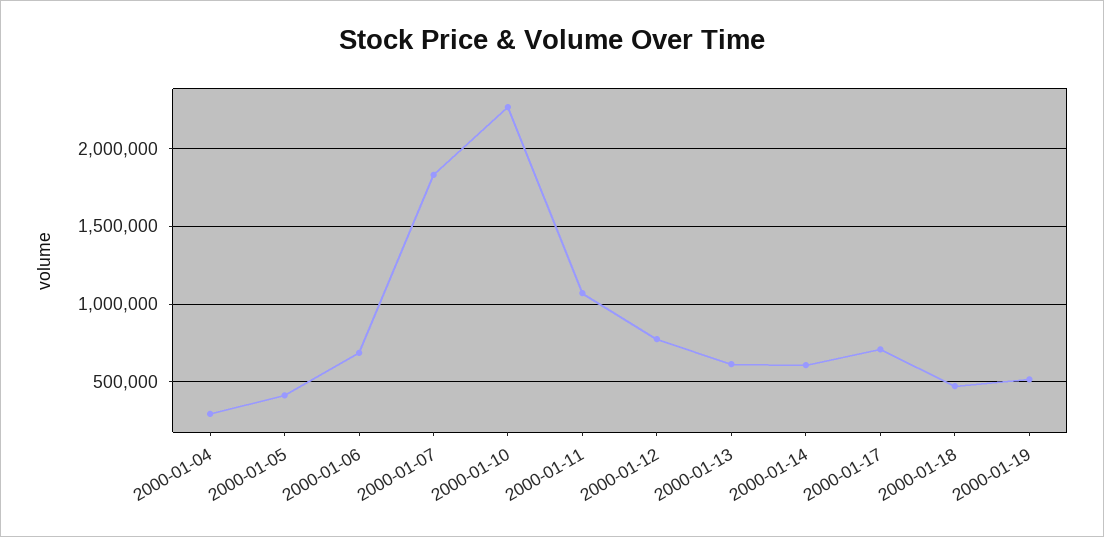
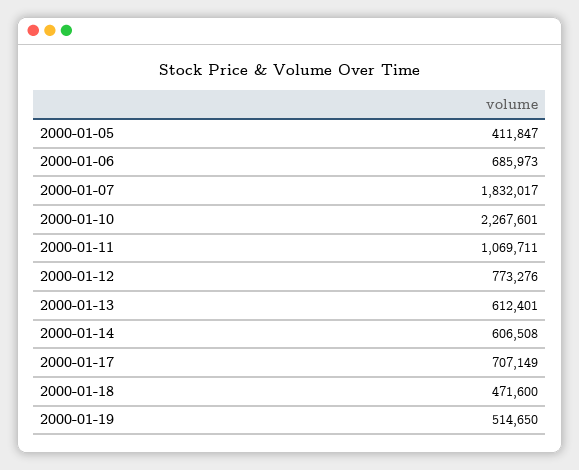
  {
-   "2000-01-04": 300000,
    "2000-01-05": 411847,
    "2000-01-06": 685973,
    "2000-01-07": 1832017,
    "2000-01-10": 2267601,
    "2000-01-11": 1069711,
    "2000-01-12": 773276,
    "2000-01-13": 612401,
    "2000-01-14": 606508,
    "2000-01-17": 707149,
    "2000-01-18": 471600,
    "2000-01-19": 514650
  }

